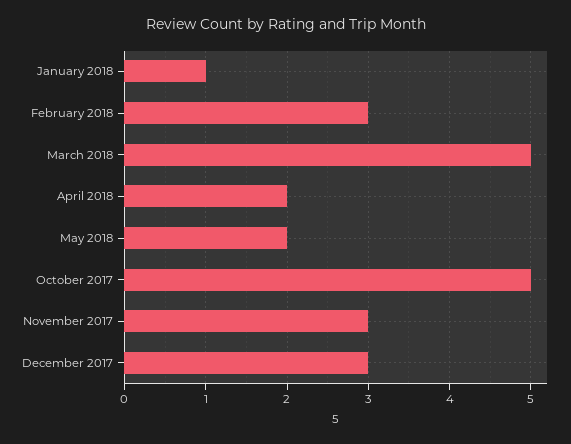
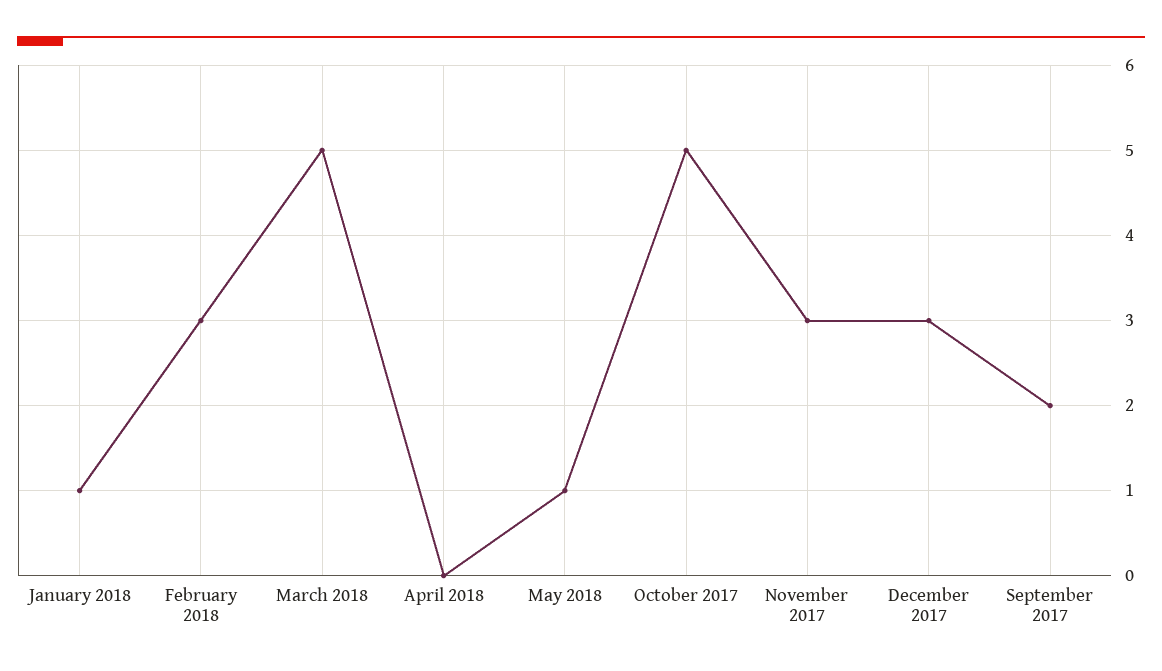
  {
    "January 2018": 1,
    "February 2018": 3,
    "March 2018": 5,
-   "April 2018": 2,
+   "April 2018": 0,
-   "May 2018": 2,
+   "May 2018": 1,
    "October 2017": 5,
    "November 2017": 3,
-   "December 2017": 3
+   "December 2017": 3,
+   "September 2017": 2
  }

